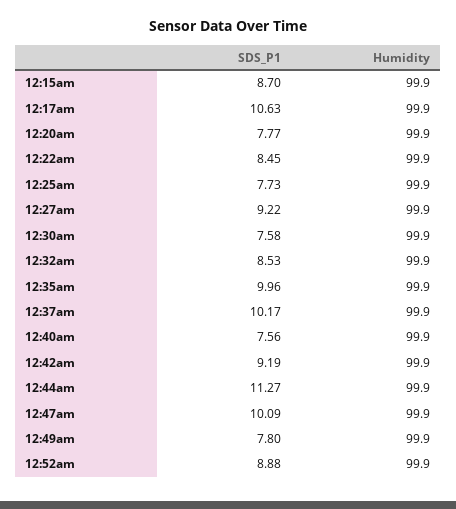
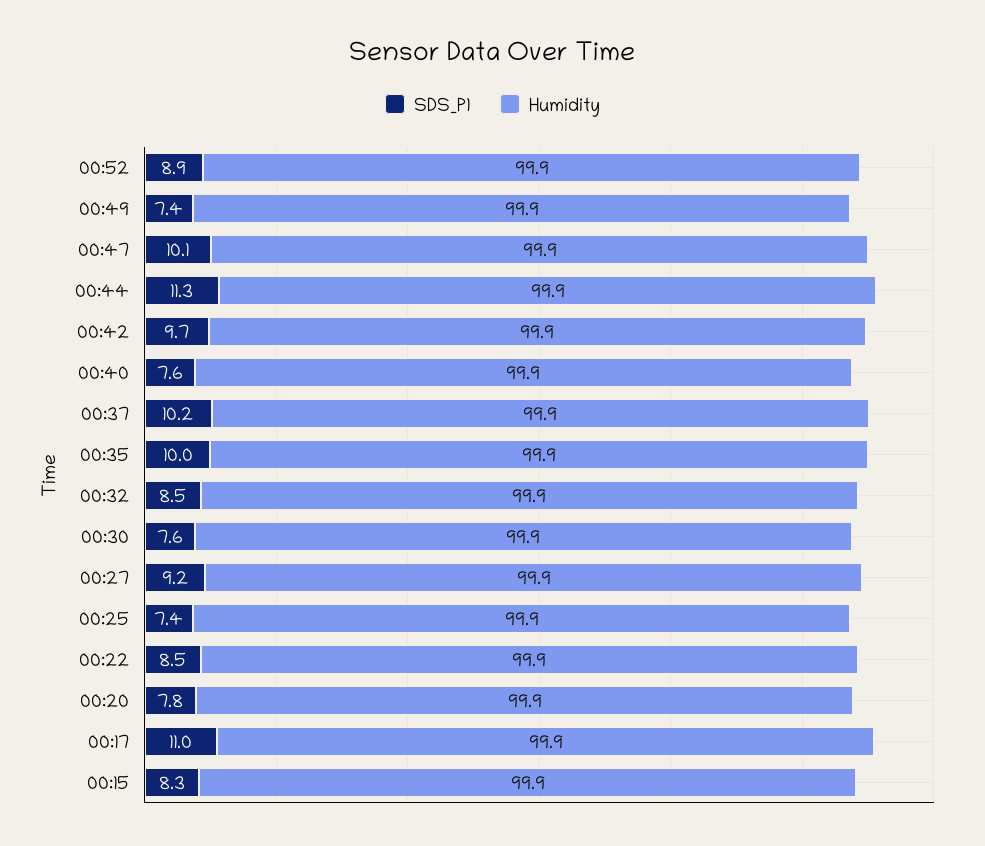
  {
    "SDS_P1": {
-     "12:15am": 8.7,
+     "12:15am": 8.3,
-     "12:17am": 10.63,
+     "12:17am": 11,
      "12:20am": 7.77,
      "12:22am": 8.45,
-     "12:25am": 7.73,
+     "12:25am": 7.4,
      "12:27am": 9.22,
      "12:30am": 7.58,
      "12:32am": 8.53,
      "12:35am": 9.96,
      "12:37am": 10.17,
      "12:40am": 7.56,
-     "12:42am": 9.19,
+     "12:42am": 9.7,
      "12:44am": 11.27,
      "12:47am": 10.09,
-     "12:49am": 7.8,
+     "12:49am": 7.4,
      "12:52am": 8.88
    },
    "Humidity": {
      "12:15am": 99.9,
      "12:17am": 99.9,
      "12:20am": 99.9,
      "12:22am": 99.9,
      "12:25am": 99.9,
      "12:27am": 99.9,
      "12:30am": 99.9,
      "12:32am": 99.9,
      "12:35am": 99.9,
      "12:37am": 99.9,
      "12:40am": 99.9,
      "12:42am": 99.9,
      "12:44am": 99.9,
      "12:47am": 99.9,
      "12:49am": 99.9,
      "12:52am": 99.9
    }
  }

